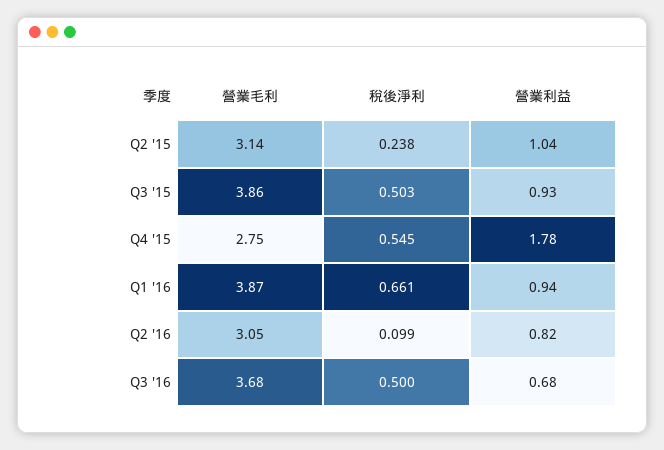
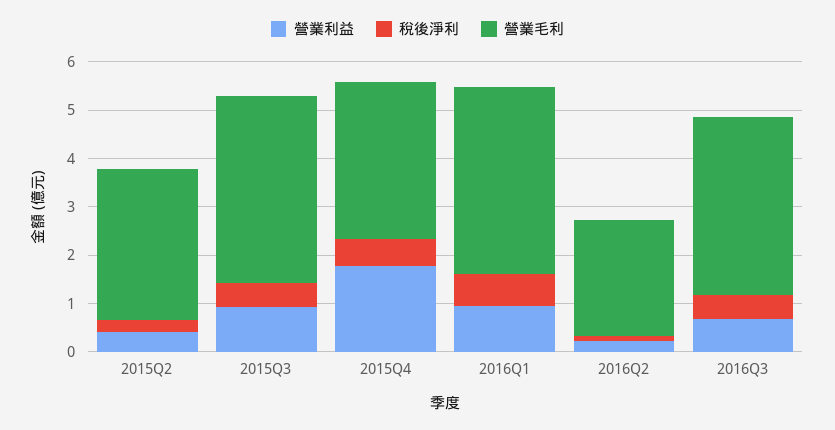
  {
    "營業毛利": {
      "Q2 '15": 3.14,
      "Q3 '15": 3.86,
-     "Q4 '15": 2.75,
+     "Q4 '15": 3.2,
      "Q1 '16": 3.87,
-     "Q2 '16": 3.05,
+     "Q2 '16": 2.4,
      "Q3 '16": 3.68
    },
    "稅後淨利": {
      "Q2 '15": 0.238,
      "Q3 '15": 0.503,
      "Q4 '15": 0.545,
      "Q1 '16": 0.661,
      "Q2 '16": 0.099,
      "Q3 '16": 0.5
    },
    "營業利益": {
-     "Q2 '15": 1.04,
+     "Q2 '15": 0.4,
      "Q3 '15": 0.93,
      "Q4 '15": 1.78,
      "Q1 '16": 0.94,
-     "Q2 '16": 0.82,
+     "Q2 '16": 0.2,
      "Q3 '16": 0.68
    }
  }

